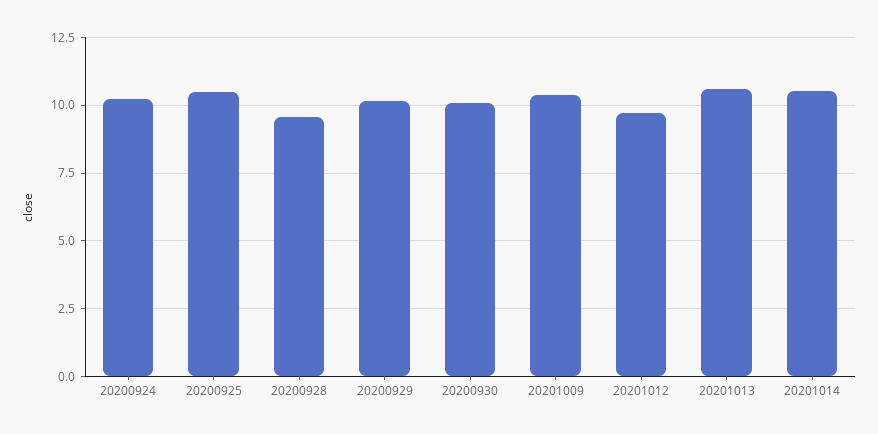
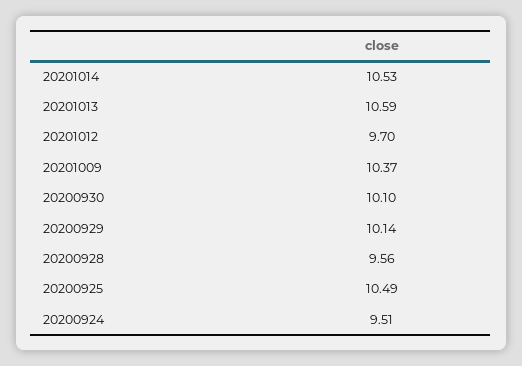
  {
-   "20200924": 10.25,
+   "20200924": 9.51,
    "20200925": 10.49,
    "20200928": 9.56,
    "20200929": 10.14,
    "20200930": 10.1,
    "20201009": 10.37,
    "20201012": 9.7,
    "20201013": 10.59,
    "20201014": 10.53
  }

